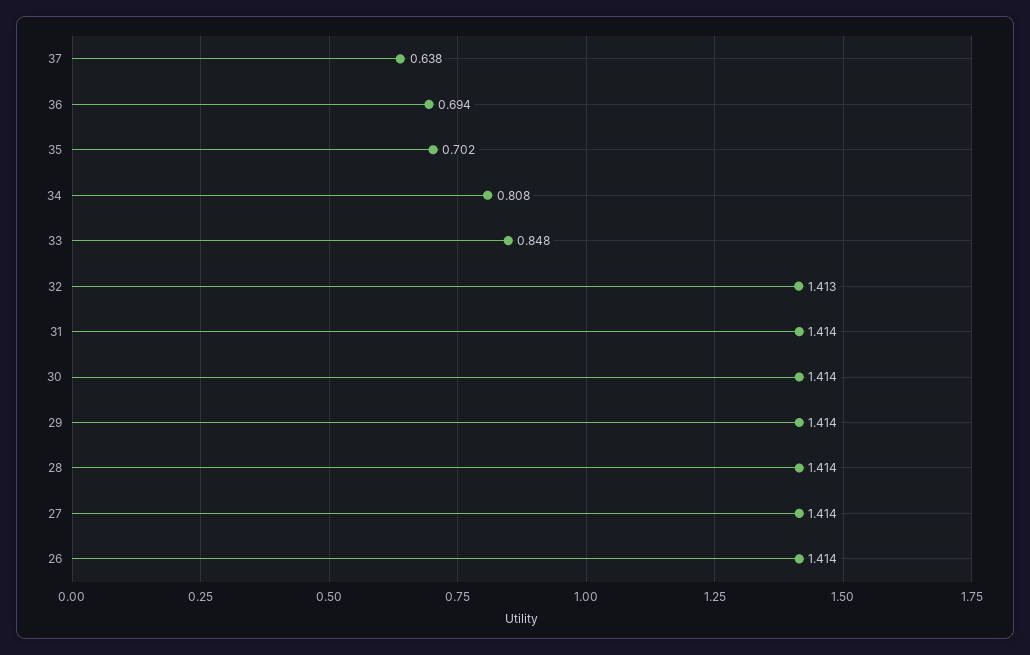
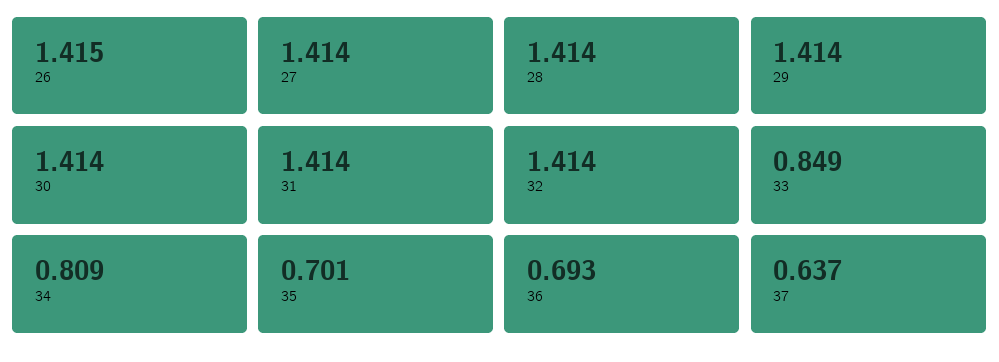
  {
-   "37": 0.638,
+   "37": 0.637,
-   "36": 0.694,
+   "36": 0.693,
-   "35": 0.702,
+   "35": 0.701,
-   "34": 0.808,
+   "34": 0.809,
-   "33": 0.848,
+   "33": 0.849,
-   "32": 1.413,
+   "32": 1.414,
    "31": 1.414,
    "30": 1.414,
    "29": 1.414,
    "28": 1.414,
    "27": 1.414,
-   "26": 1.414
+   "26": 1.415
  }

